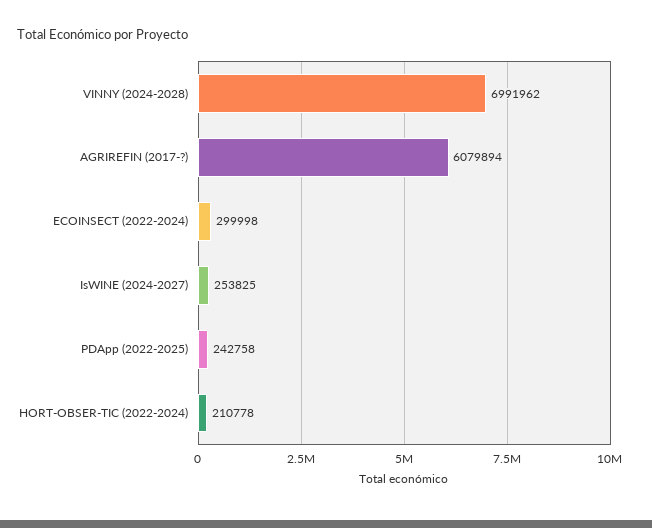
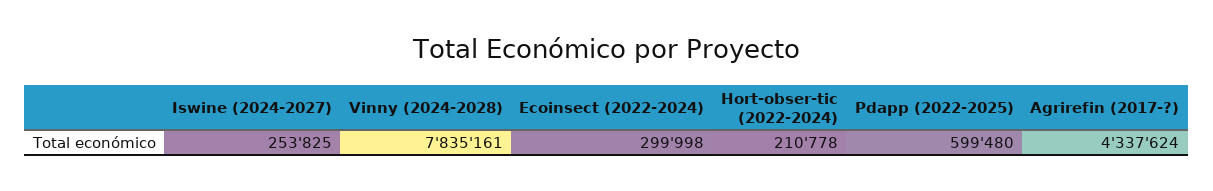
  {
-   "VINNY (2024-2028)": 6991962,
+   "VINNY (2024-2028)": 7835161,
-   "AGRIREFIN (2017-?)": 6079894,
+   "AGRIREFIN (2017-?)": 4337624,
    "ECOINSECT (2022-2024)": 299998,
    "IsWINE (2024-2027)": 253825,
-   "PDApp (2022-2025)": 242758,
+   "PDApp (2022-2025)": 599480,
    "HORT-OBSER-TIC (2022-2024)": 210778
  }

